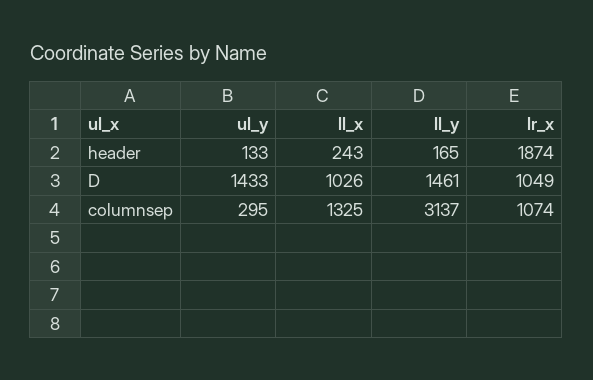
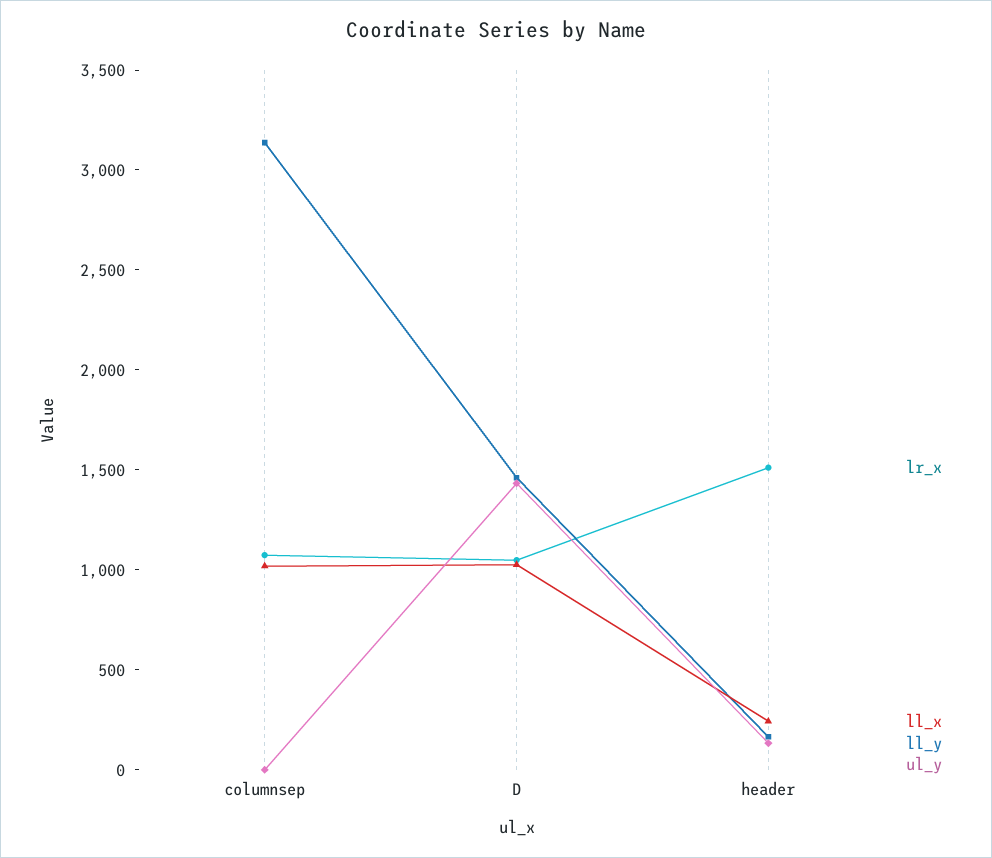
  {
    "ul_y": {
      "header": 133,
      "D": 1433,
-     "columnsep": 295
+     "columnsep": 0
    },
    "ll_x": {
      "header": 243,
      "D": 1026,
-     "columnsep": 1325
+     "columnsep": 1000
    },
    "ll_y": {
      "header": 165,
      "D": 1461,
      "columnsep": 3137
    },
    "lr_x": {
-     "header": 1874,
+     "header": 1500,
      "D": 1049,
      "columnsep": 1074
    }
  }

